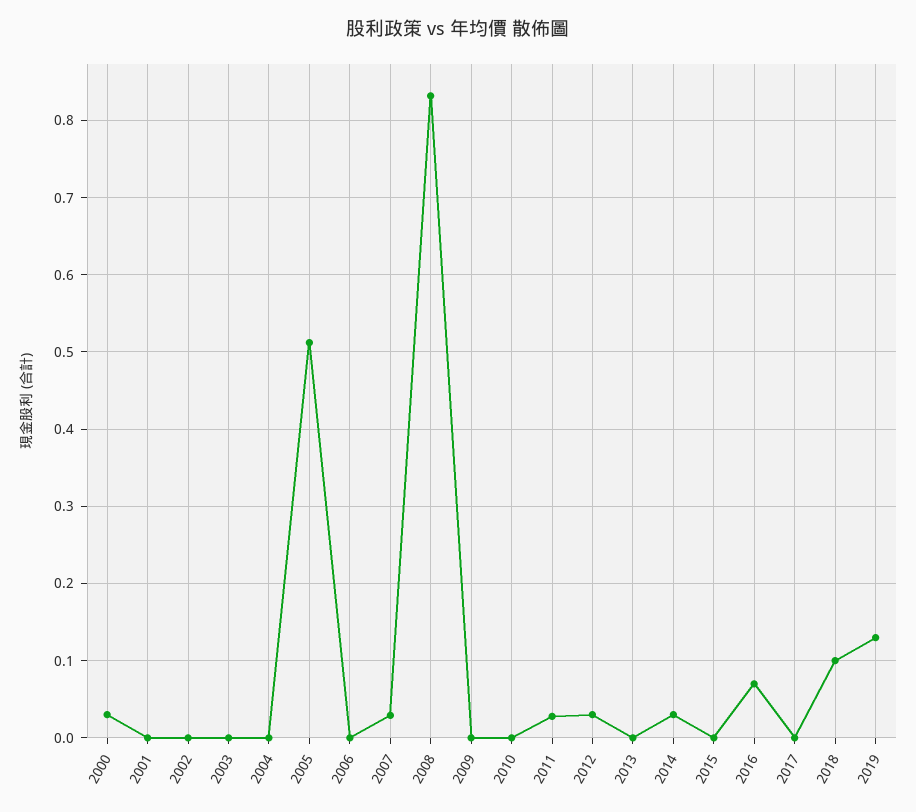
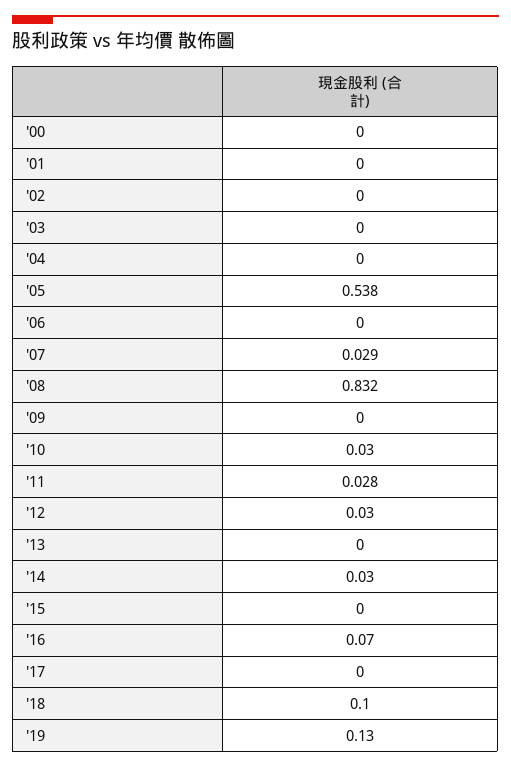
  {
-   "2000": 0.03,
+   "2000": 0,
    "2001": 0,
    "2002": 0,
    "2003": 0,
    "2004": 0,
-   "2005": 0.51,
+   "2005": 0.538,
    "2006": 0,
    "2007": 0.029,
    "2008": 0.832,
    "2009": 0,
-   "2010": 0,
+   "2010": 0.03,
    "2011": 0.028,
    "2012": 0.03,
    "2013": 0,
    "2014": 0.03,
    "2015": 0,
    "2016": 0.07,
    "2017": 0,
    "2018": 0.1,
    "2019": 0.13
  }

